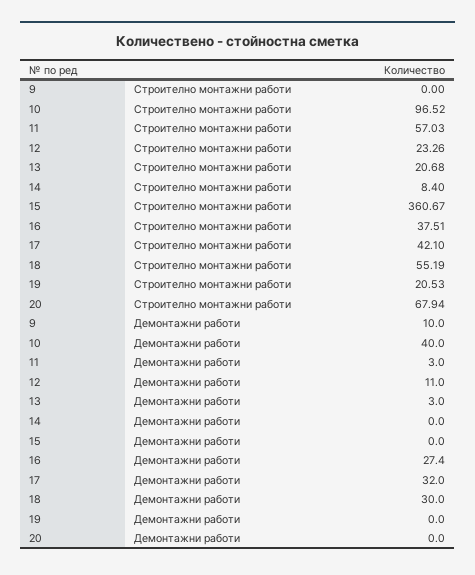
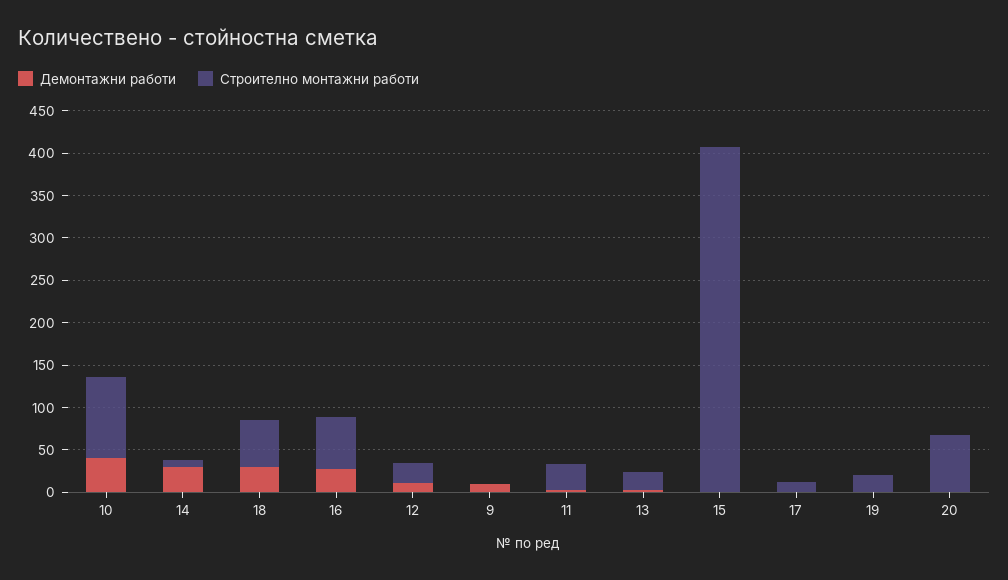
  {
    "Строително монтажни работи": {
      "9": 0,
      "10": 96.52,
-     "11": 57.03,
+     "11": 30,
      "12": 23.26,
      "13": 20.68,
      "14": 8.4,
-     "15": 360.67,
+     "15": 410,
-     "16": 37.51,
+     "16": 60,
-     "17": 42.1,
+     "17": 10,
      "18": 55.19,
      "19": 20.53,
      "20": 67.94
    },
    "Демонтажни работи": {
      "9": 10,
      "10": 40,
      "11": 3,
      "12": 11,
      "13": 3,
-     "14": 0,
+     "14": 30,
      "15": 0,
      "16": 27.4,
-     "17": 32,
+     "17": 0,
      "18": 30,
      "19": 0,
      "20": 0
    }
  }

